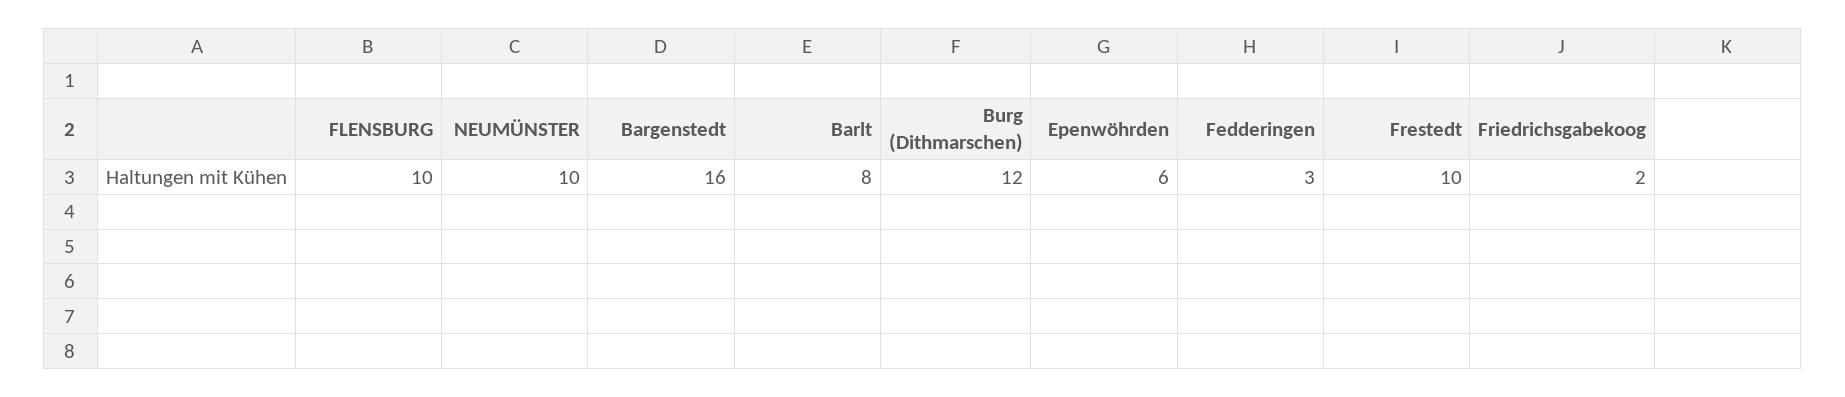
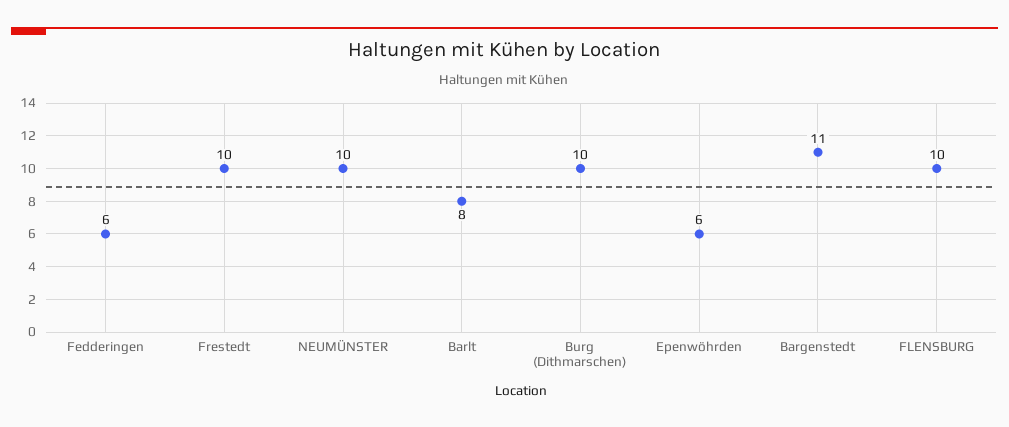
  {
    "FLENSBURG": 10,
    "NEUMÜNSTER": 10,
-   "Bargenstedt": 16,
+   "Bargenstedt": 11,
    "Barlt": 8,
-   "Burg (Dithmarschen)": 12,
+   "Burg (Dithmarschen)": 10,
    "Epenwöhrden": 6,
-   "Fedderingen": 3,
+   "Fedderingen": 6,
-   "Frestedt": 10,
+   "Frestedt": 10
-   "Friedrichsgabekoog": 2
  }

